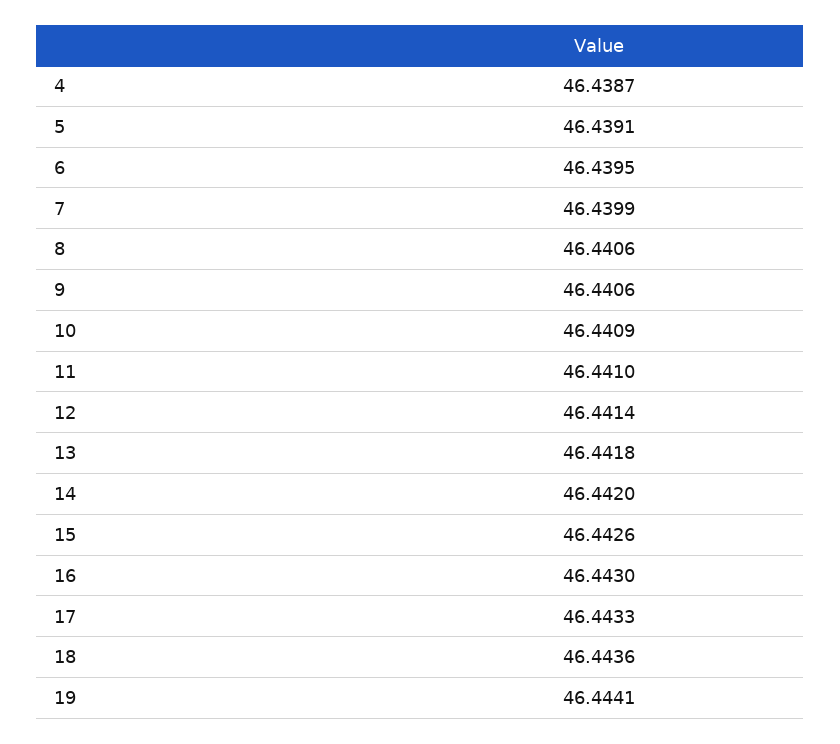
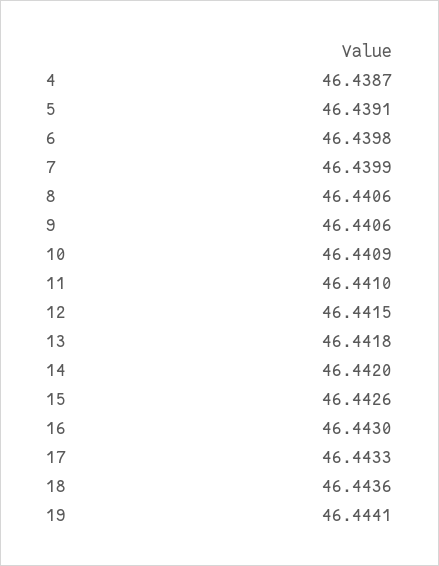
  {
    "4": 46.4387,
    "5": 46.4391,
-   "6": 46.4395,
+   "6": 46.4398,
    "7": 46.4399,
    "8": 46.4406,
    "9": 46.4406,
    "10": 46.4409,
    "11": 46.441,
-   "12": 46.4414,
+   "12": 46.4415,
    "13": 46.4418,
    "14": 46.442,
    "15": 46.4426,
    "16": 46.443,
    "17": 46.4433,
    "18": 46.4436,
    "19": 46.4441
  }

